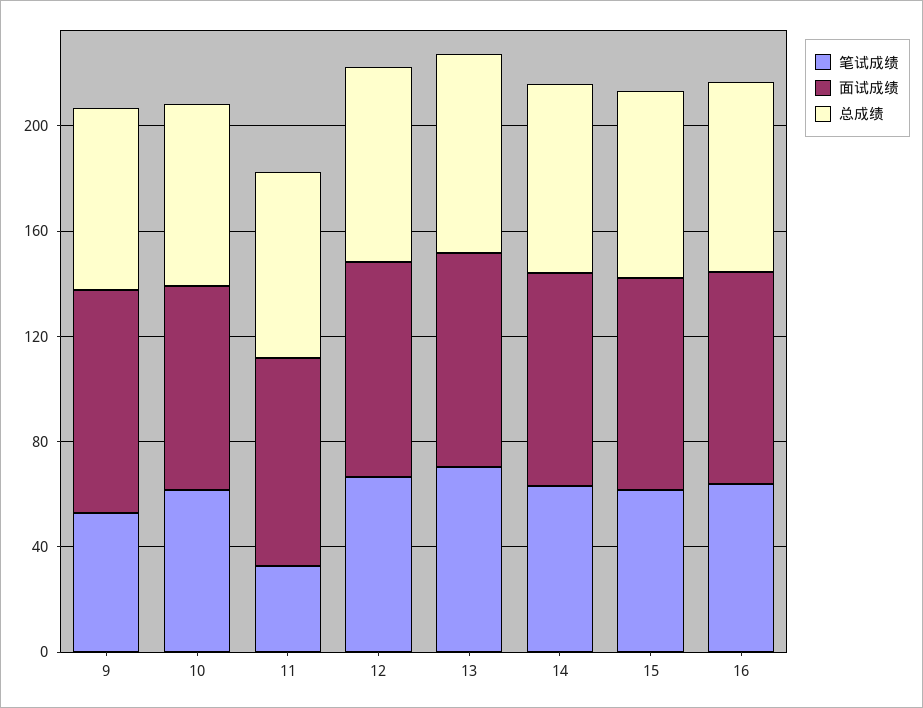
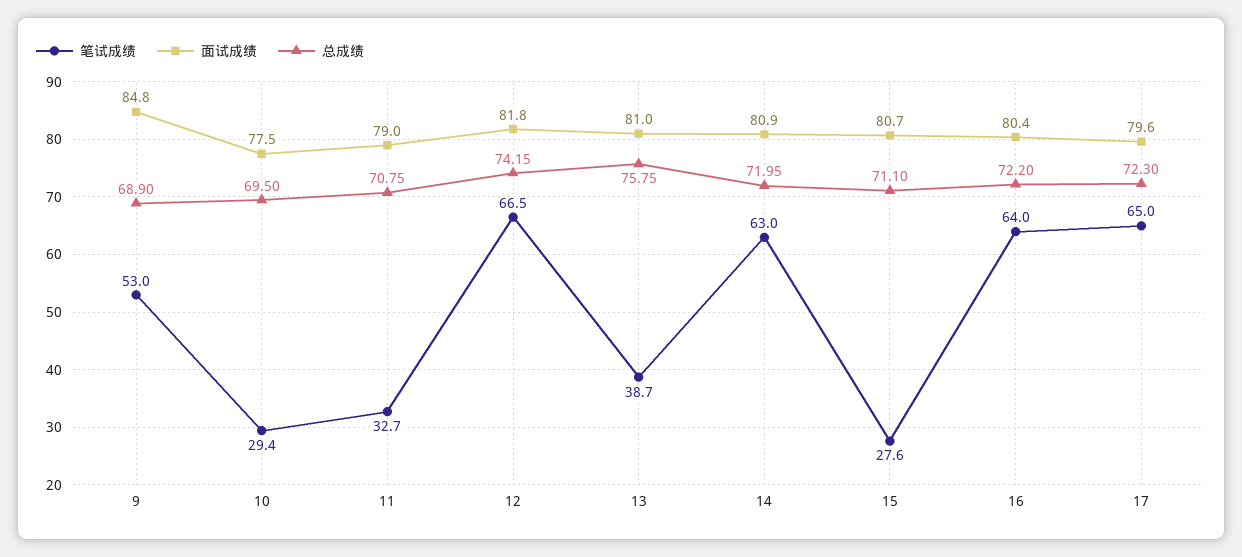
  {
    "笔试成绩": {
      "9": 53,
-     "10": 60,
+     "10": 29.4,
      "11": 32.7,
      "12": 66.5,
-     "13": 70,
+     "13": 38.7,
      "14": 63,
-     "15": 60,
+     "15": 27.6,
-     "16": 64
+     "16": 64,
+     "17": 65
    },
    "面试成绩": {
      "9": 84.8,
      "10": 77.5,
      "11": 79,
      "12": 81.8,
      "13": 81,
      "14": 80.9,
      "15": 80.7,
-     "16": 80.4
+     "16": 80.4,
+     "17": 79.6
    },
    "总成绩": {
      "9": 68.9,
      "10": 69.5,
      "11": 70.75,
      "12": 74.15,
      "13": 75.75,
      "14": 71.95,
      "15": 71.1,
-     "16": 72.2
+     "16": 72.2,
+     "17": 72.3
    }
  }

